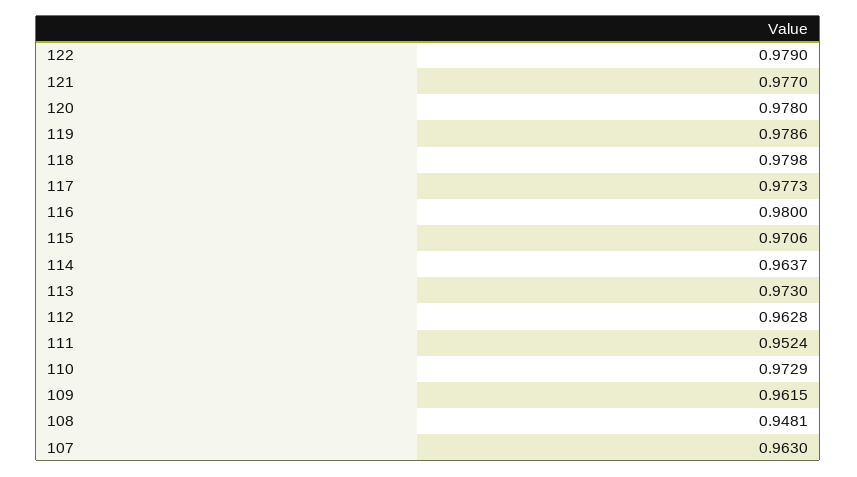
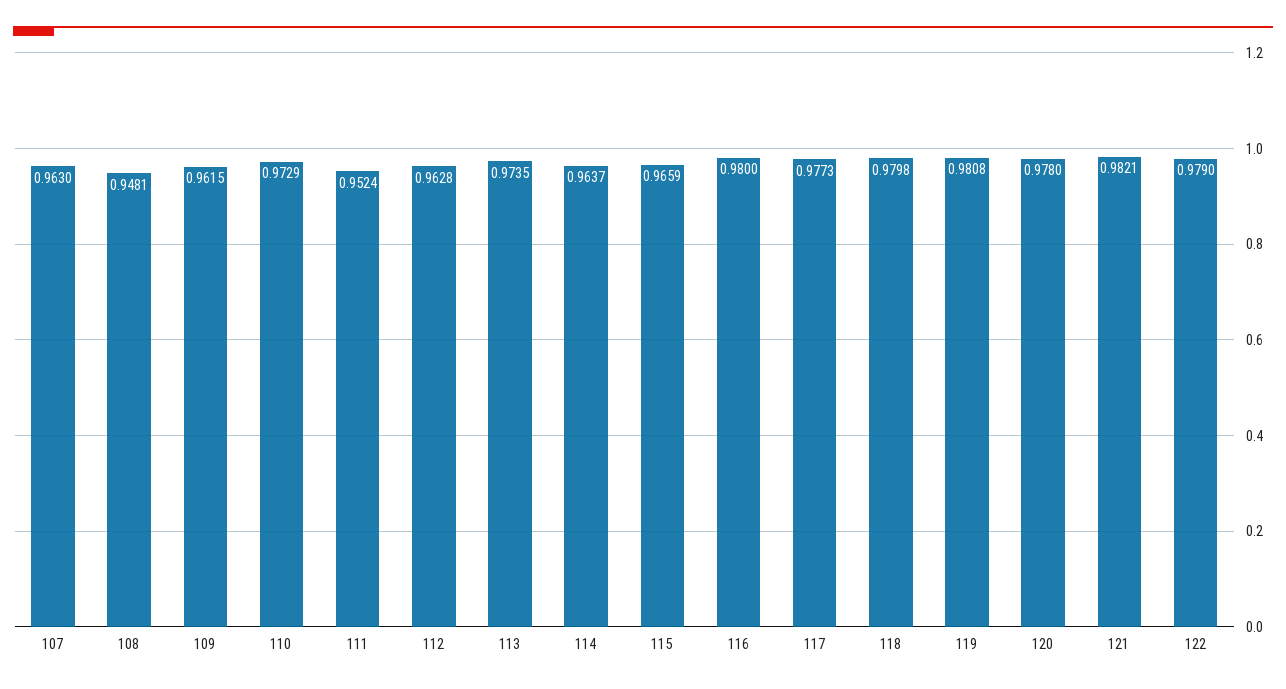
  {
    "122": 0.979,
-   "121": 0.977,
+   "121": 0.9821,
    "120": 0.978,
-   "119": 0.9786,
+   "119": 0.9808,
    "118": 0.9798,
    "117": 0.9773,
    "116": 0.98,
-   "115": 0.9706,
+   "115": 0.9659,
    "114": 0.9637,
-   "113": 0.973,
+   "113": 0.9735,
    "112": 0.9628,
    "111": 0.9524,
    "110": 0.9729,
    "109": 0.9615,
    "108": 0.9481,
    "107": 0.963
  }

